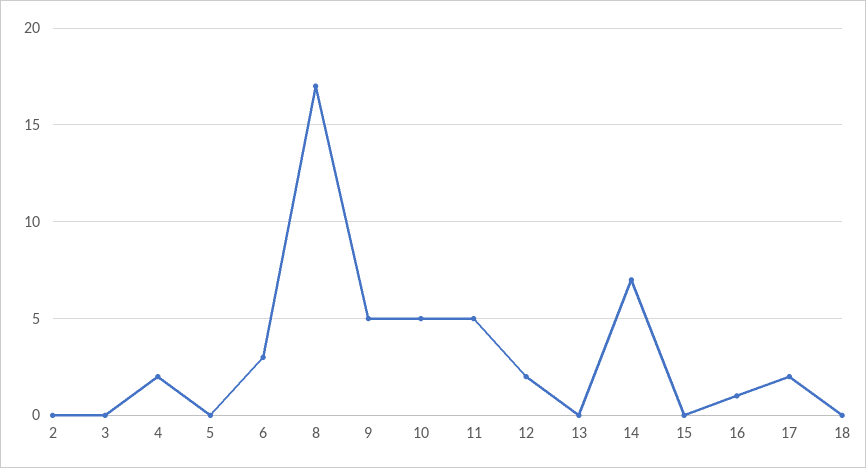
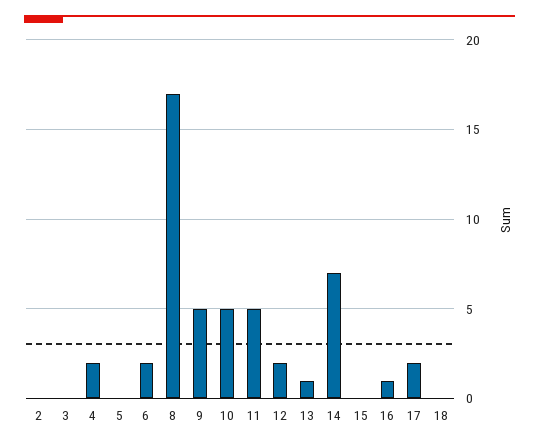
  {
    "2": 0,
    "3": 0,
    "4": 2,
    "5": 0,
-   "6": 3,
+   "6": 2,
    "8": 17,
    "9": 5,
    "10": 5,
    "11": 5,
    "12": 2,
-   "13": 0,
+   "13": 1,
    "14": 7,
    "15": 0,
    "16": 1,
    "17": 2,
    "18": 0
  }

